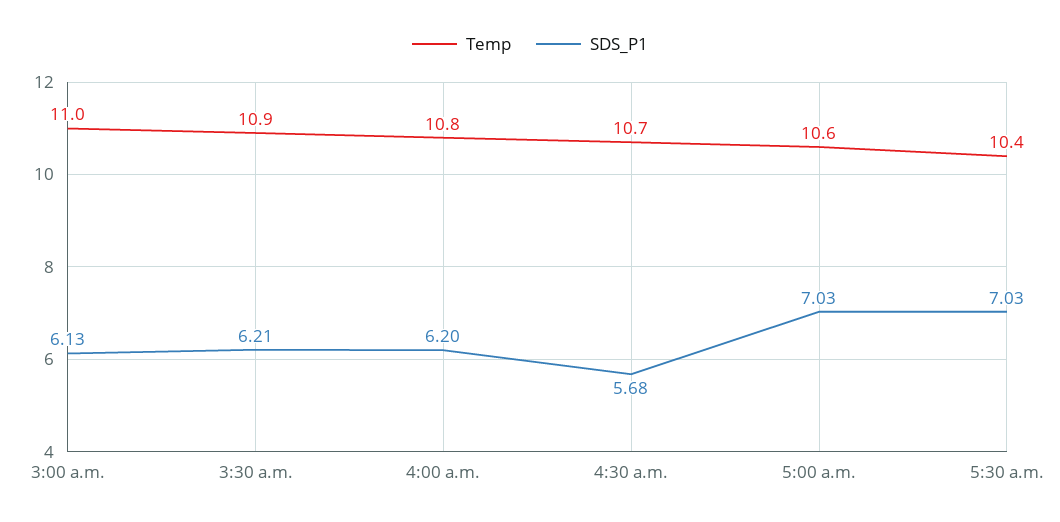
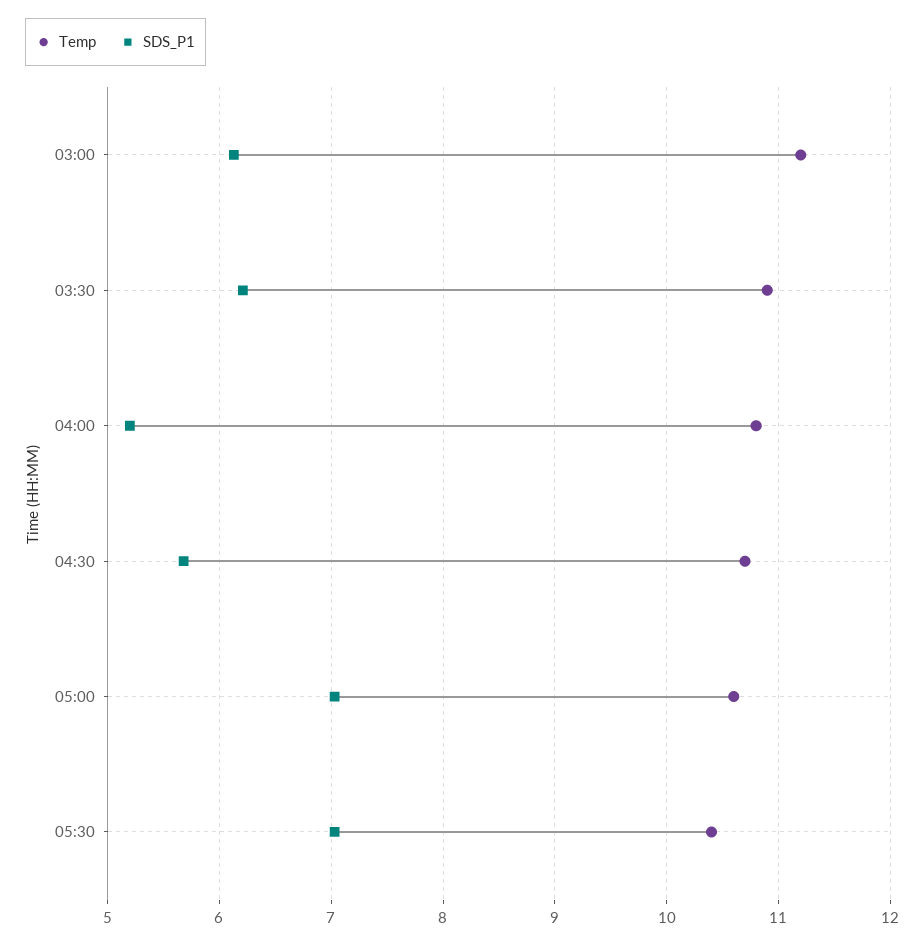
  {
    "Temp": {
-     "3:00 a.m.": 11,
+     "3:00 a.m.": 11.2,
      "3:30 a.m.": 10.9,
      "4:00 a.m.": 10.8,
      "4:30 a.m.": 10.7,
      "5:00 a.m.": 10.6,
      "5:30 a.m.": 10.4
    },
    "SDS_P1": {
      "3:00 a.m.": 6.13,
      "3:30 a.m.": 6.21,
-     "4:00 a.m.": 6.2,
+     "4:00 a.m.": 5.2,
      "4:30 a.m.": 5.68,
      "5:00 a.m.": 7.03,
      "5:30 a.m.": 7.03
    }
  }

